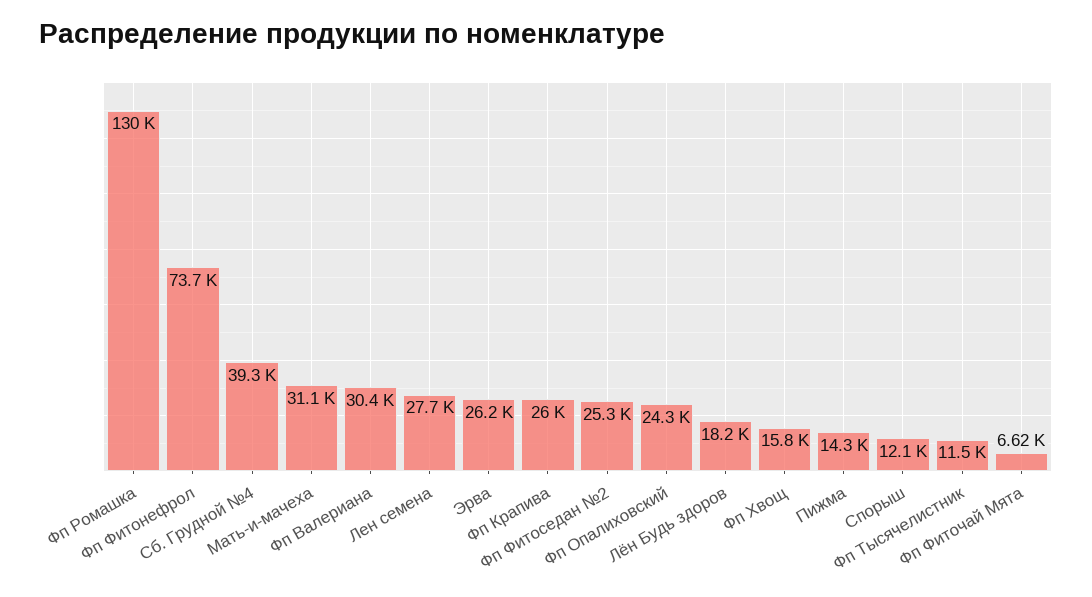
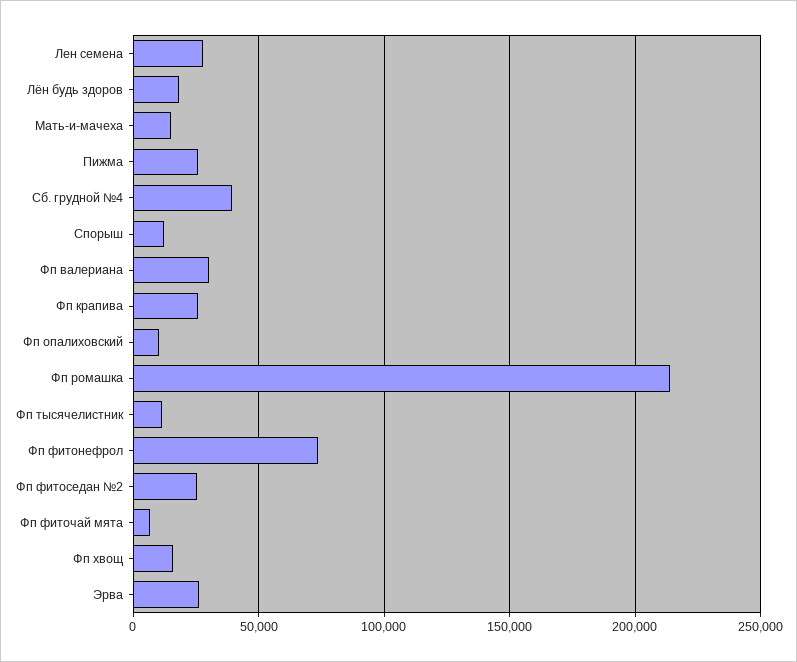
  {
-   "Фп Ромашка": 130000,
+   "Фп Ромашка": 215000,
    "Фп Фитонефрол": 73700,
    "Сб. Грудной №4": 39300,
-   "Мать-и-мачеха": 31100,
+   "Мать-и-мачеха": 15000,
    "Фп Валериана": 30400,
    "Лен семена": 27700,
    "Эрва": 26200,
    "Фп Крапива": 26000,
    "Фп Фитоседан №2": 25300,
-   "Фп Опалиховский": 24300,
+   "Фп Опалиховский": 10000,
    "Лён Будь здоров": 18200,
    "Фп Хвощ": 15800,
-   "Пижма": 14300,
+   "Пижма": 25000,
    "Спорыш": 12100,
    "Фп Тысячелистник": 11500,
    "Фп Фиточай Мята": 6620
  }

